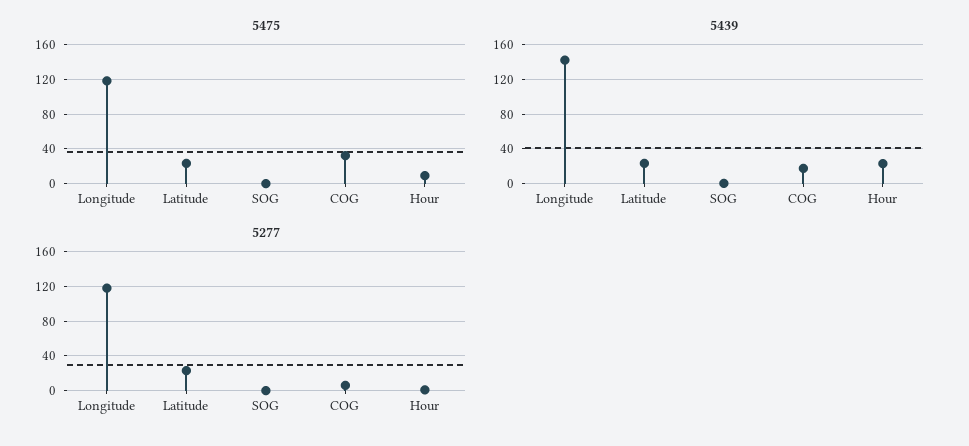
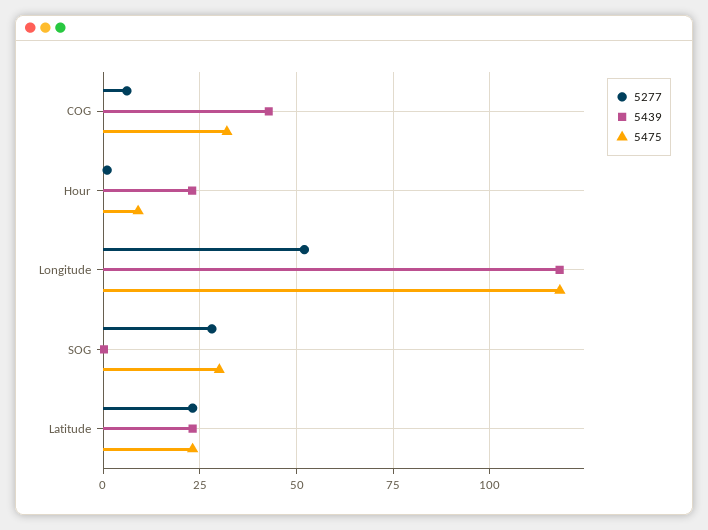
  {
    "5475": {
      "Longitude": 117.5,
      "Latitude": 22.5,
-     "SOG": 0,
+     "SOG": 30,
      "COG": 32.5,
      "Hour": 10
    },
    "5439": {
-     "Longitude": 140,
+     "Longitude": 117.5,
      "Latitude": 22.5,
      "SOG": 0,
-     "COG": 20,
+     "COG": 42.5,
      "Hour": 22.5
    },
    "5277": {
-     "Longitude": 120,
+     "Longitude": 52.5,
      "Latitude": 22.5,
-     "SOG": 0,
+     "SOG": 27.5,
      "COG": 5,
      "Hour": 0
    }
  }

